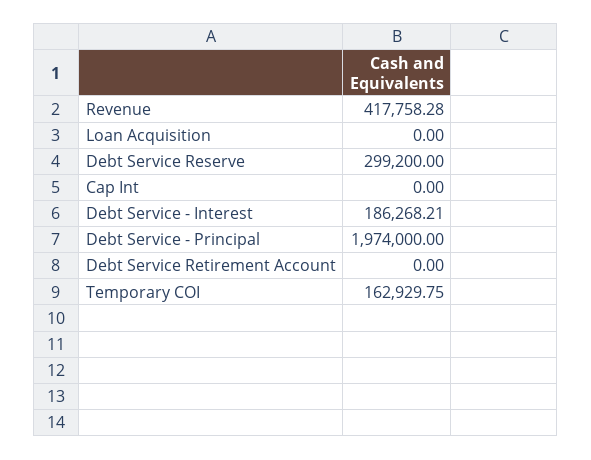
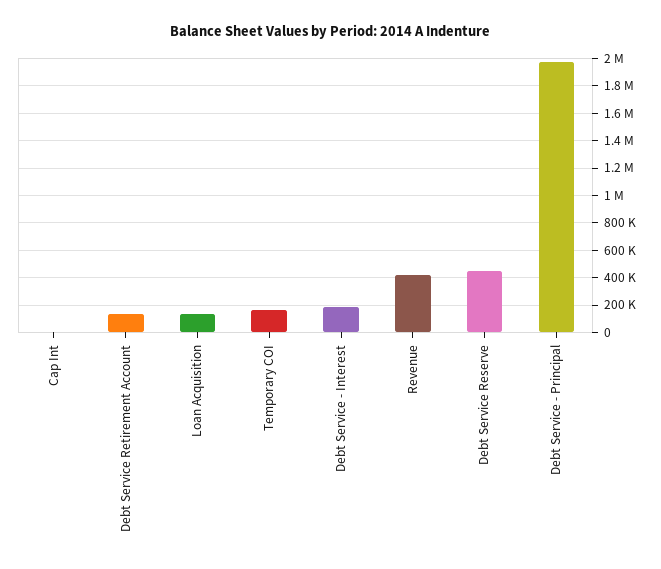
  {
    "Revenue": 417758.28,
-   "Loan Acquisition": 0,
+   "Loan Acquisition": 150000,
-   "Debt Service Reserve": 299200,
+   "Debt Service Reserve": 450000,
    "Cap Int": 0,
    "Debt Service - Interest": 186268.21,
    "Debt Service - Principal": 1974000,
-   "Debt Service Retirement Account": 0,
+   "Debt Service Retirement Account": 150000,
    "Temporary COI": 162929.75
  }

